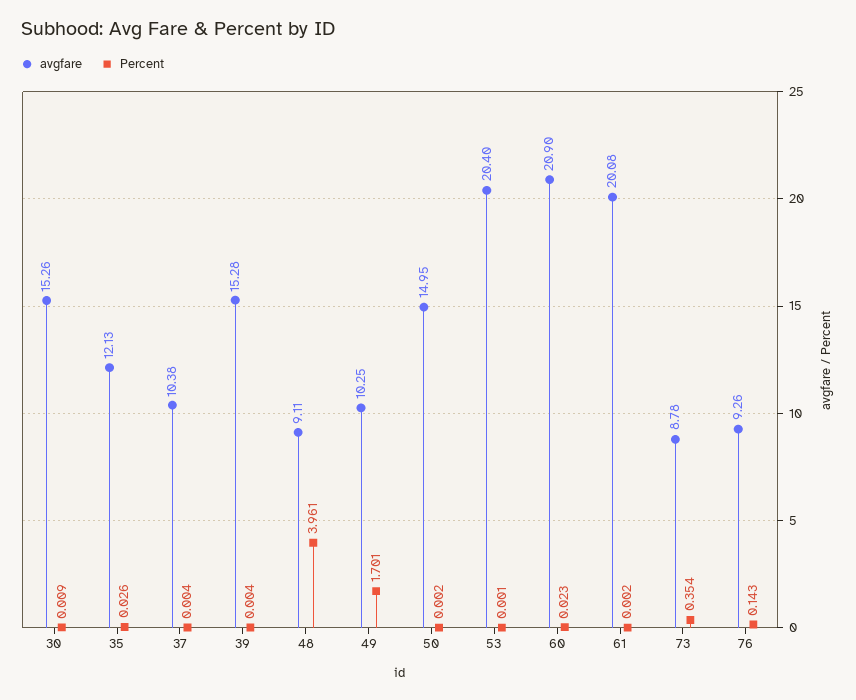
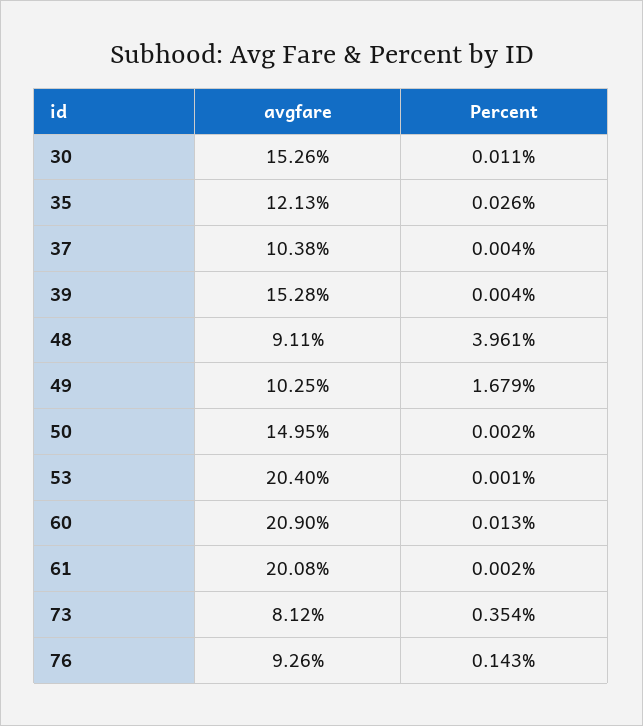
  {
    "avgfare": {
      "30": 15.26,
      "35": 12.13,
      "37": 10.38,
      "39": 15.28,
      "48": 9.11,
      "49": 10.25,
      "50": 14.95,
      "53": 20.4,
      "60": 20.9,
      "61": 20.08,
-     "73": 8.78,
+     "73": 8.12,
      "76": 9.26
    },
    "Percent": {
-     "30": 0.009,
+     "30": 0.011,
      "35": 0.026,
      "37": 0.004,
      "39": 0.004,
      "48": 3.961,
-     "49": 1.701,
+     "49": 1.679,
      "50": 0.002,
      "53": 0.001,
-     "60": 0.023,
+     "60": 0.013,
      "61": 0.002,
      "73": 0.354,
      "76": 0.143
    }
  }

